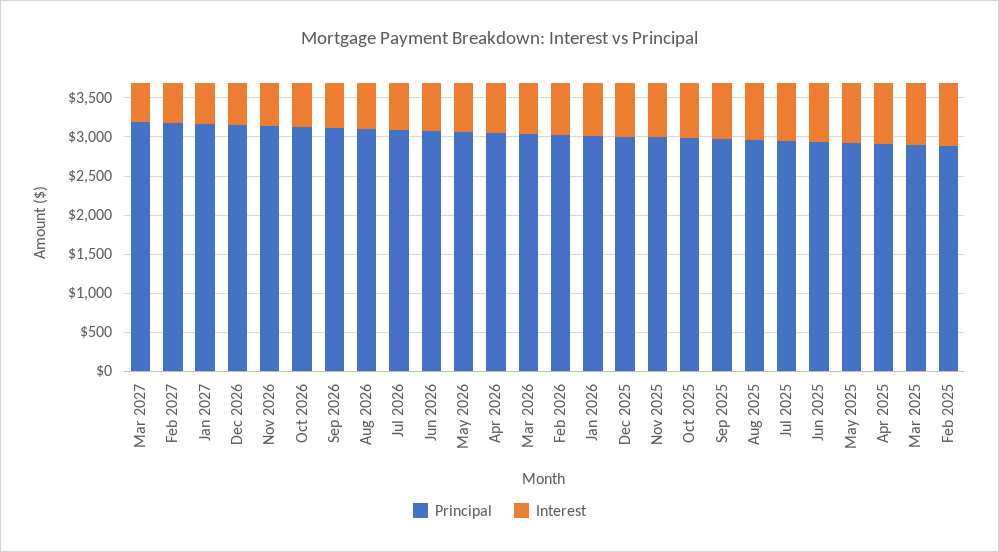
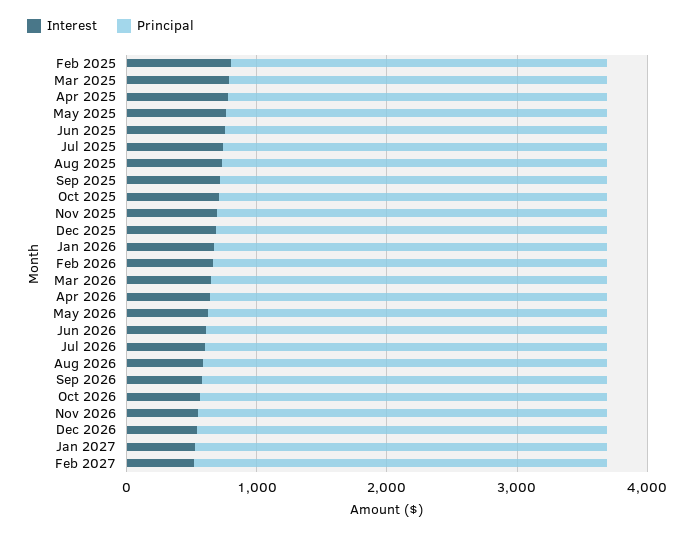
  {
    "Principal": {
-     "Mar 2027": 3250,
      "Feb 2027": 3200,
      "Jan 2027": 3200,
      "Dec 2026": 3200,
      "Nov 2026": 3200,
      "Oct 2026": 3200,
      "Sep 2026": 3200,
      "Aug 2026": 3200,
      "Jul 2026": 3000,
      "Jun 2026": 3000,
      "May 2026": 3000,
      "Apr 2026": 3000,
      "Mar 2026": 3000,
      "Feb 2026": 3000,
      "Jan 2026": 3000,
      "Dec 2025": 3000,
      "Nov 2025": 3000,
      "Oct 2025": 3000,
      "Sep 2025": 3000,
      "Aug 2025": 3000,
      "Jul 2025": 3000,
      "Jun 2025": 3000,
      "May 2025": 3000,
      "Apr 2025": 3000,
      "Mar 2025": 3000,
      "Feb 2025": 2800
    },
    "Interest": {
-     "Mar 2027": 500,
      "Feb 2027": 600,
      "Jan 2027": 600,
      "Dec 2026": 600,
      "Nov 2026": 600,
      "Oct 2026": 600,
      "Sep 2026": 600,
      "Aug 2026": 600,
      "Jul 2026": 600,
      "Jun 2026": 600,
      "May 2026": 600,
      "Apr 2026": 600,
      "Mar 2026": 600,
      "Feb 2026": 600,
      "Jan 2026": 600,
      "Dec 2025": 600,
      "Nov 2025": 600,
      "Oct 2025": 800,
      "Sep 2025": 800,
      "Aug 2025": 800,
      "Jul 2025": 800,
      "Jun 2025": 800,
      "May 2025": 800,
      "Apr 2025": 800,
      "Mar 2025": 800,
      "Feb 2025": 800
    }
  }

